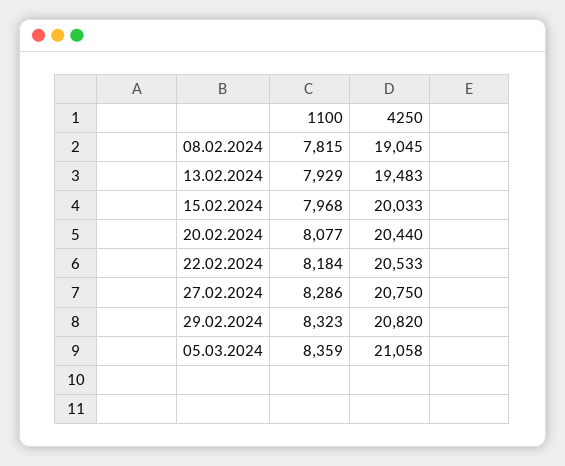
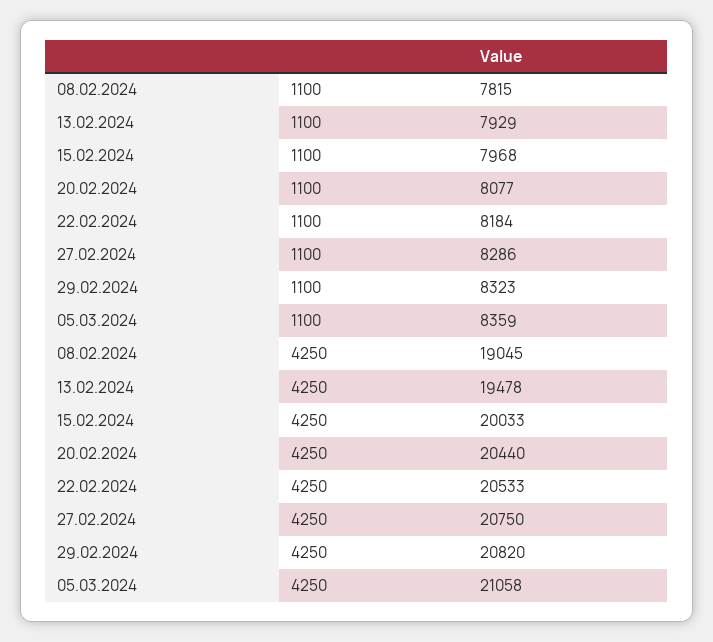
  {
    "1100": {
      "08.02.2024": 7815,
      "13.02.2024": 7929,
      "15.02.2024": 7968,
      "20.02.2024": 8077,
      "22.02.2024": 8184,
      "27.02.2024": 8286,
      "29.02.2024": 8323,
      "05.03.2024": 8359
    },
    "4250": {
      "08.02.2024": 19045,
-     "13.02.2024": 19483,
+     "13.02.2024": 19478,
      "15.02.2024": 20033,
      "20.02.2024": 20440,
      "22.02.2024": 20533,
      "27.02.2024": 20750,
      "29.02.2024": 20820,
      "05.03.2024": 21058
    }
  }

